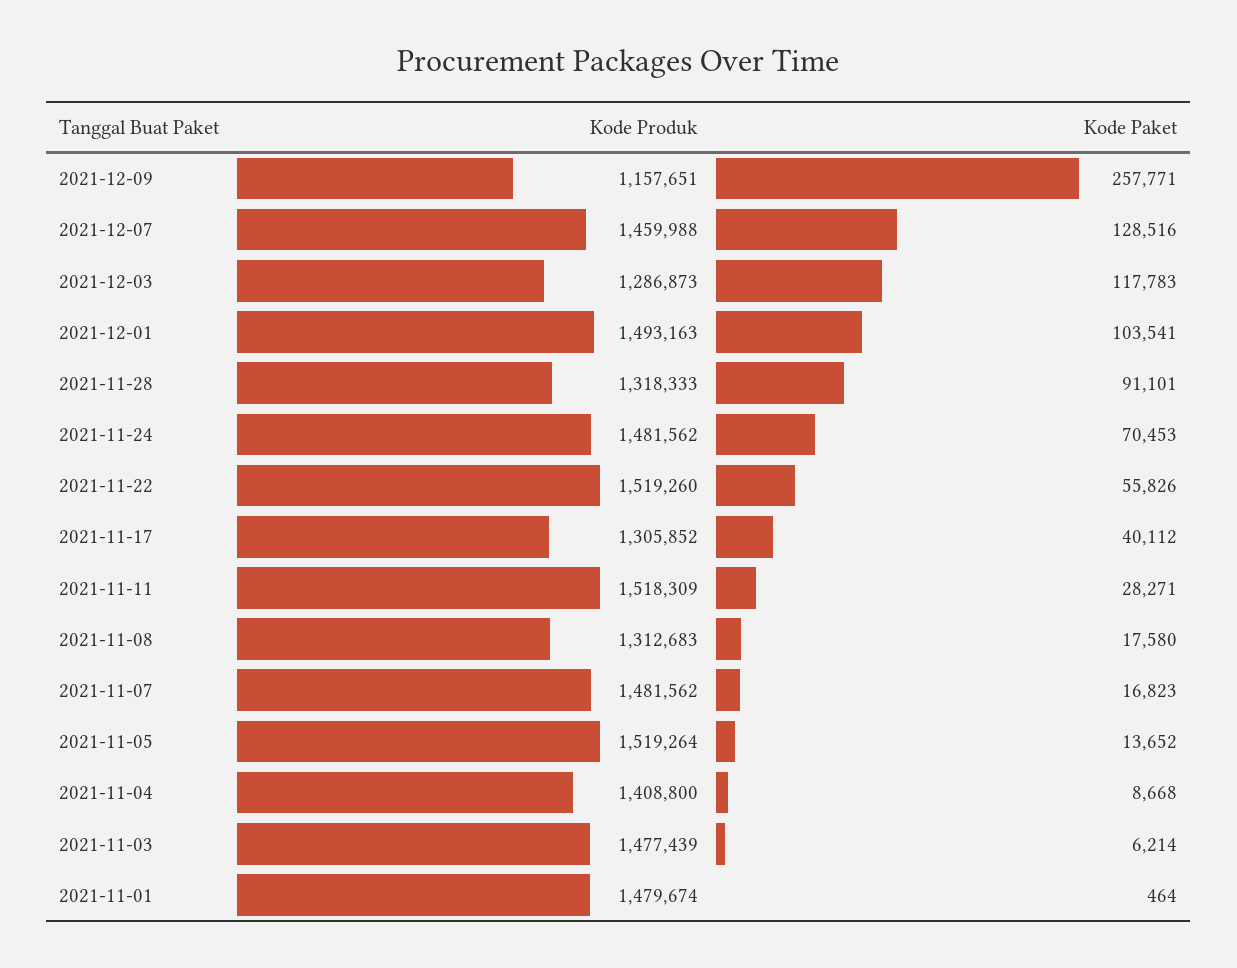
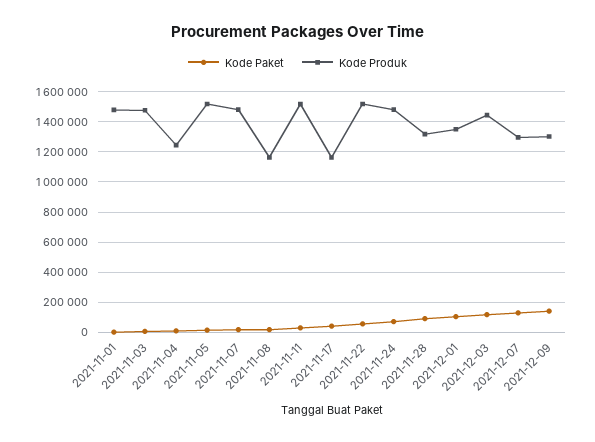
  {
    "Kode Produk": {
-     "2021-12-09": 1157651,
+     "2021-12-09": 1300000,
-     "2021-12-07": 1459988,
+     "2021-12-07": 1300000,
-     "2021-12-03": 1286873,
+     "2021-12-03": 1450000,
-     "2021-12-01": 1493163,
+     "2021-12-01": 1350000,
      "2021-11-28": 1318333,
      "2021-11-24": 1481562,
      "2021-11-22": 1519260,
-     "2021-11-17": 1305852,
+     "2021-11-17": 1150000,
      "2021-11-11": 1518309,
-     "2021-11-08": 1312683,
+     "2021-11-08": 1150000,
      "2021-11-07": 1481562,
      "2021-11-05": 1519264,
-     "2021-11-04": 1408800,
+     "2021-11-04": 1250000,
      "2021-11-03": 1477439,
      "2021-11-01": 1479674
    },
    "Kode Paket": {
-     "2021-12-09": 257771,
+     "2021-12-09": 150000,
      "2021-12-07": 128516,
      "2021-12-03": 117783,
      "2021-12-01": 103541,
      "2021-11-28": 91101,
      "2021-11-24": 70453,
      "2021-11-22": 55826,
      "2021-11-17": 40112,
      "2021-11-11": 28271,
      "2021-11-08": 17580,
      "2021-11-07": 16823,
      "2021-11-05": 13652,
      "2021-11-04": 8668,
      "2021-11-03": 6214,
      "2021-11-01": 464
    }
  }

